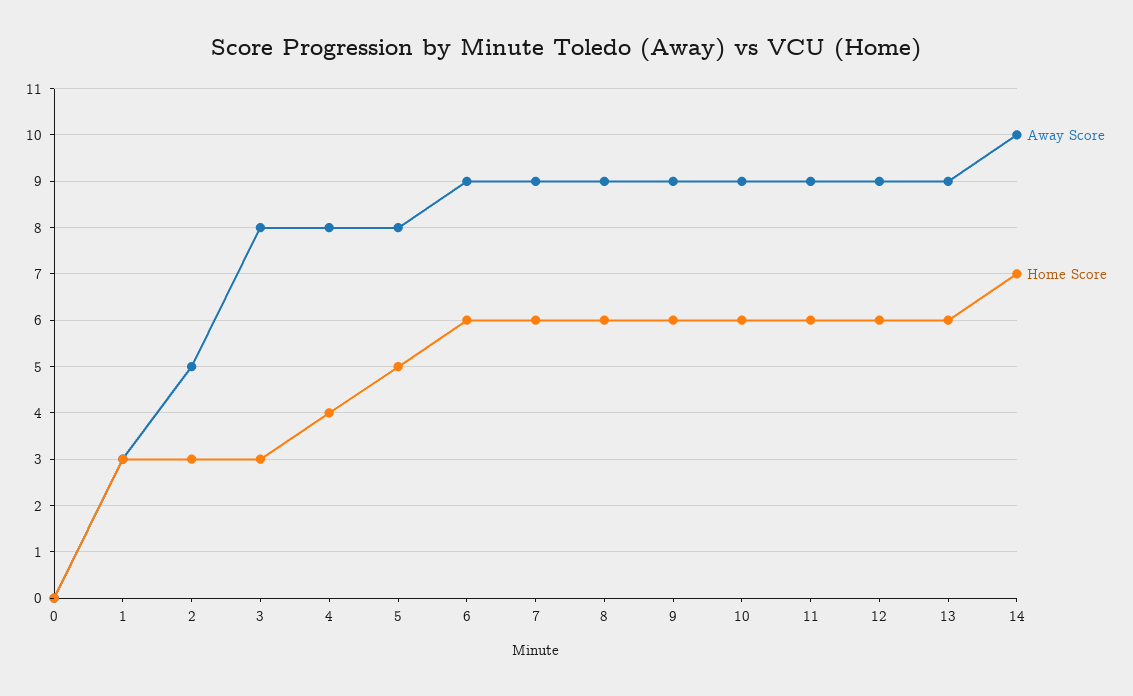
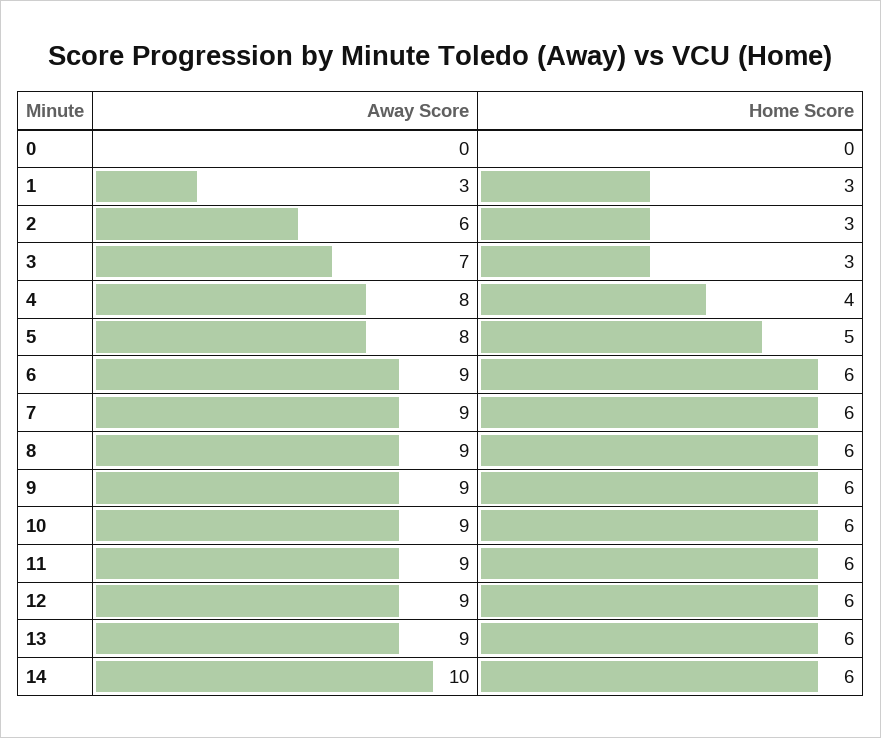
  {
    "Away Score": {
      "0": 0,
      "1": 3,
-     "2": 5,
+     "2": 6,
-     "3": 8,
+     "3": 7,
      "4": 8,
      "5": 8,
      "6": 9,
      "7": 9,
      "8": 9,
      "9": 9,
      "10": 9,
      "11": 9,
      "12": 9,
      "13": 9,
      "14": 10
    },
    "Home Score": {
      "0": 0,
      "1": 3,
      "2": 3,
      "3": 3,
      "4": 4,
      "5": 5,
      "6": 6,
      "7": 6,
      "8": 6,
      "9": 6,
      "10": 6,
      "11": 6,
      "12": 6,
      "13": 6,
-     "14": 7
+     "14": 6
    }
  }

